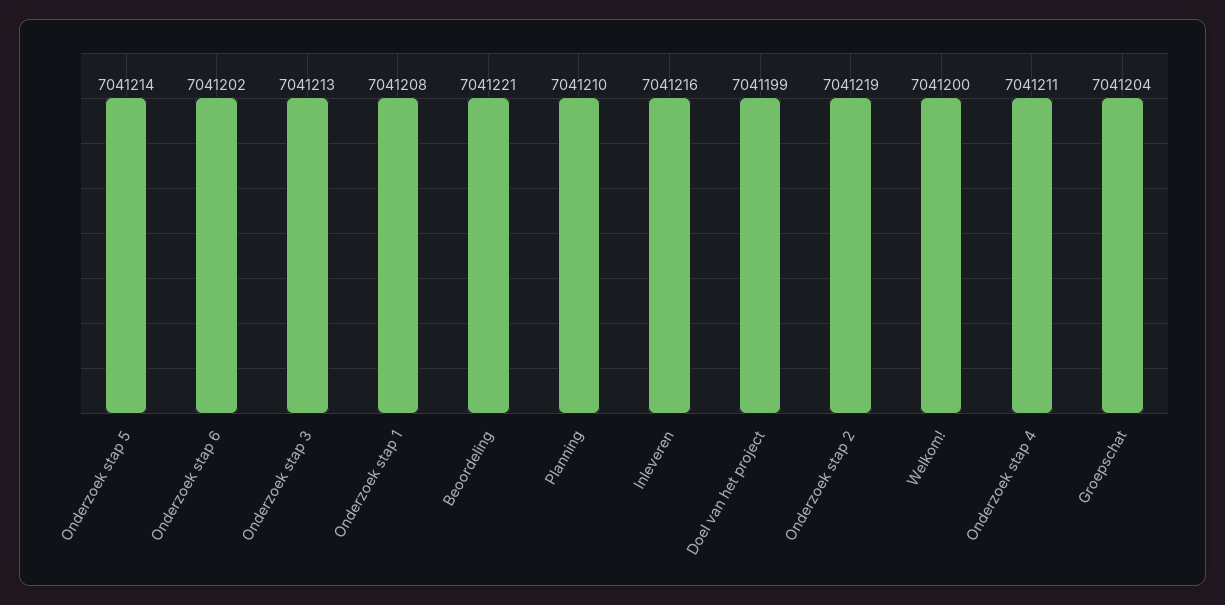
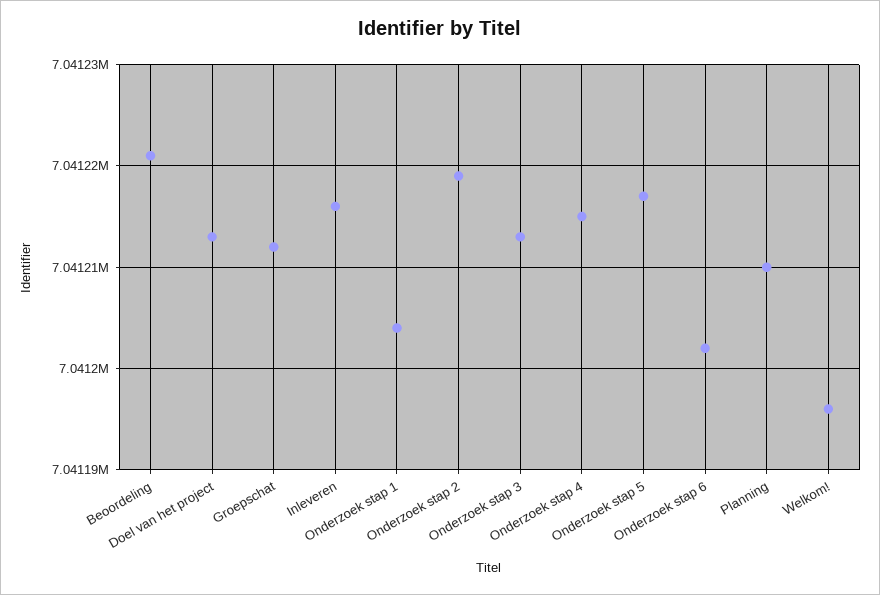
  {
-   "Onderzoek stap 5": 7041214,
+   "Onderzoek stap 5": 7041217,
    "Onderzoek stap 6": 7041202,
    "Onderzoek stap 3": 7041213,
-   "Onderzoek stap 1": 7041208,
+   "Onderzoek stap 1": 7041204,
    "Beoordeling": 7041221,
    "Planning": 7041210,
    "Inleveren": 7041216,
-   "Doel van het project": 7041199,
+   "Doel van het project": 7041213,
    "Onderzoek stap 2": 7041219,
-   "Welkom!": 7041200,
+   "Welkom!": 7041196,
-   "Onderzoek stap 4": 7041211,
+   "Onderzoek stap 4": 7041215,
-   "Groepschat": 7041204
+   "Groepschat": 7041212
  }

